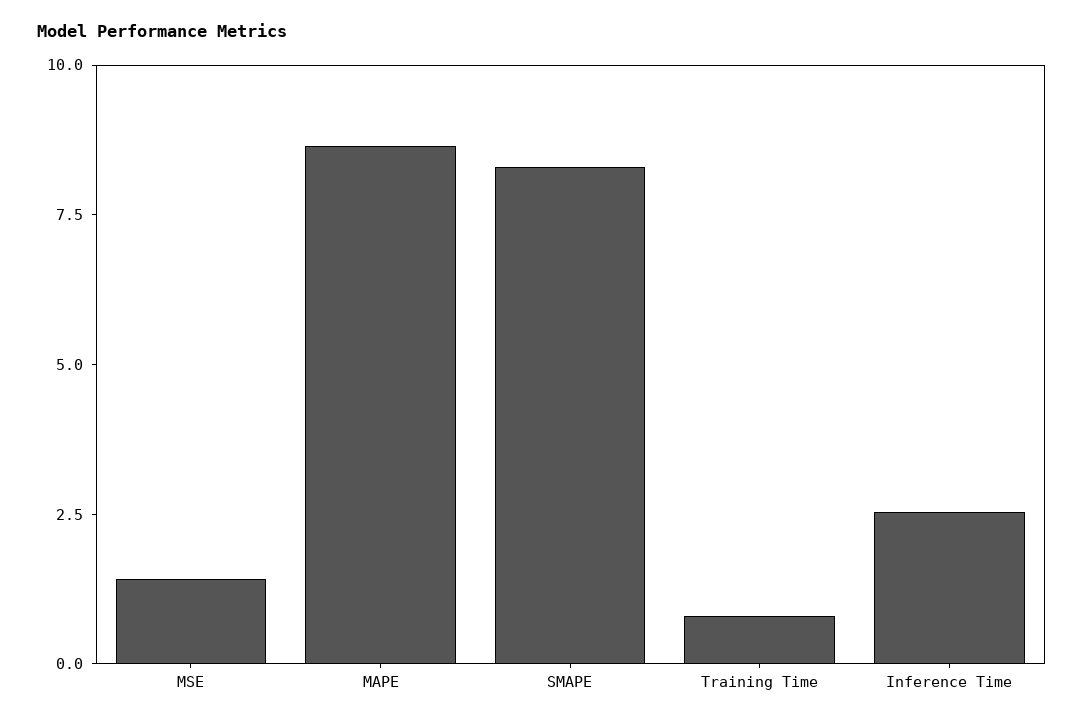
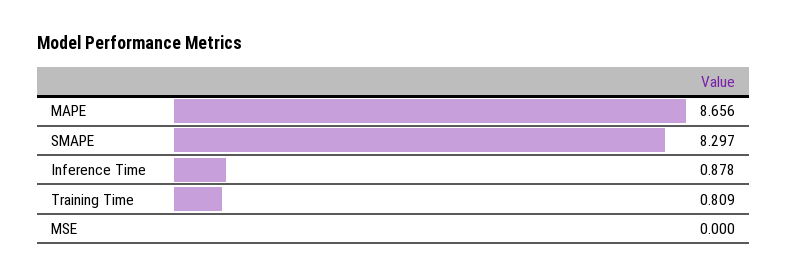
  {
-   "MSE": 1.5,
+   "MSE": 0,
    "MAPE": 8.656,
    "SMAPE": 8.297,
    "Training Time": 0.809,
-   "Inference Time": 2.5
+   "Inference Time": 0.878
  }

